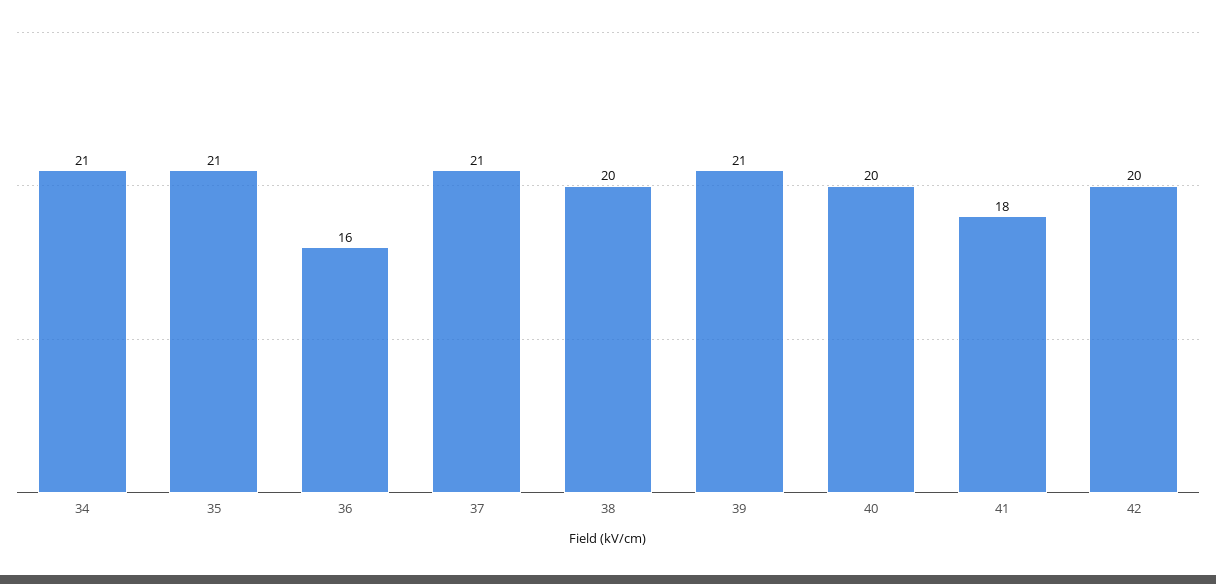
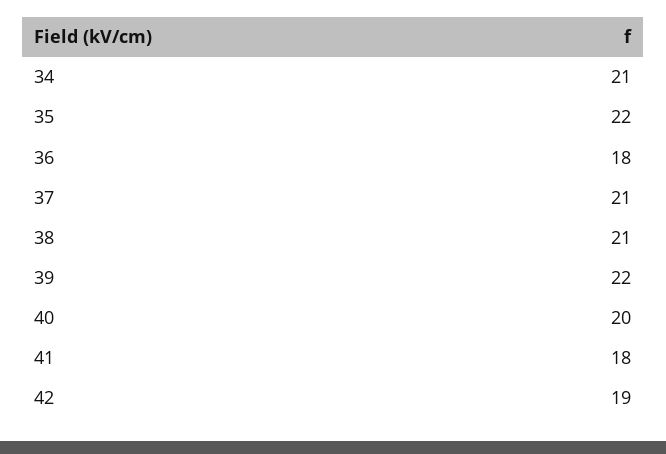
  {
    "34": 21,
-   "35": 21,
+   "35": 22,
-   "36": 16,
+   "36": 18,
    "37": 21,
-   "38": 20,
+   "38": 21,
-   "39": 21,
+   "39": 22,
    "40": 20,
    "41": 18,
-   "42": 20
+   "42": 19
  }

